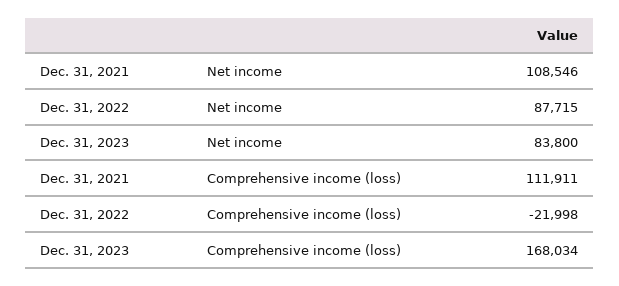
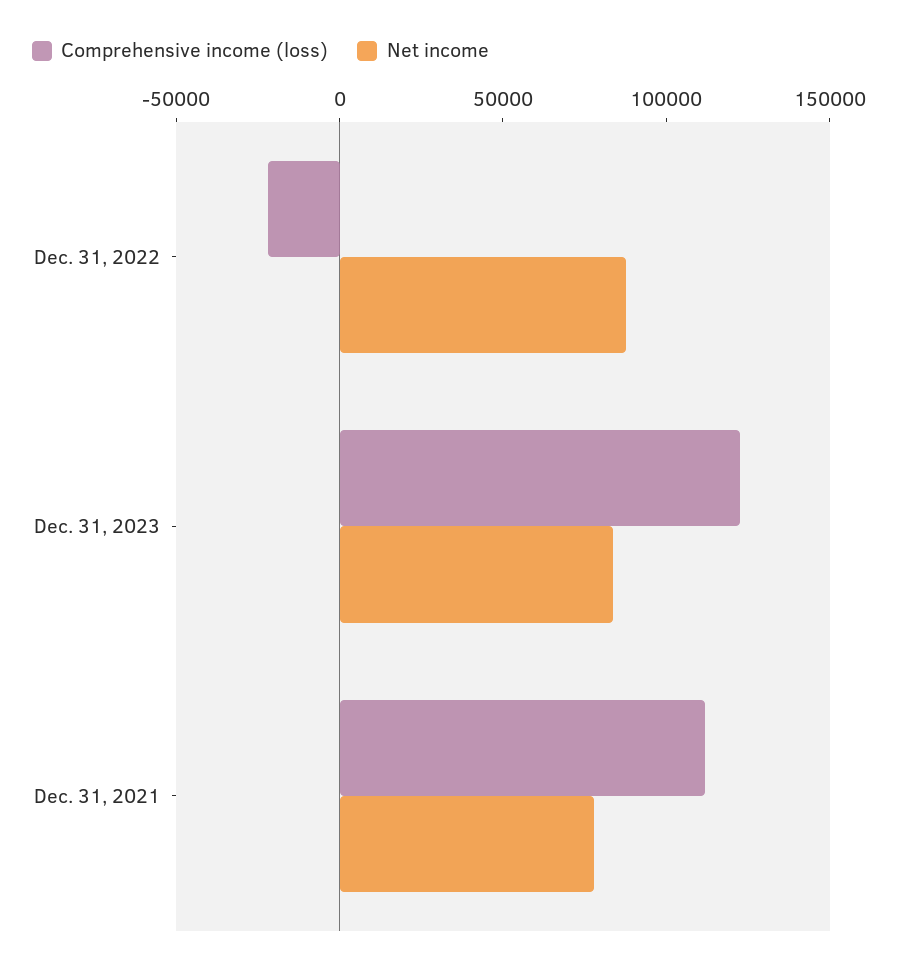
  {
    "Net income": {
-     "Dec. 31, 2021": 108546,
+     "Dec. 31, 2021": 80000,
      "Dec. 31, 2022": 87715,
      "Dec. 31, 2023": 83800
    },
    "Comprehensive income (loss)": {
      "Dec. 31, 2021": 111911,
      "Dec. 31, 2022": -21998,
-     "Dec. 31, 2023": 168034
+     "Dec. 31, 2023": 120000
    }
  }

